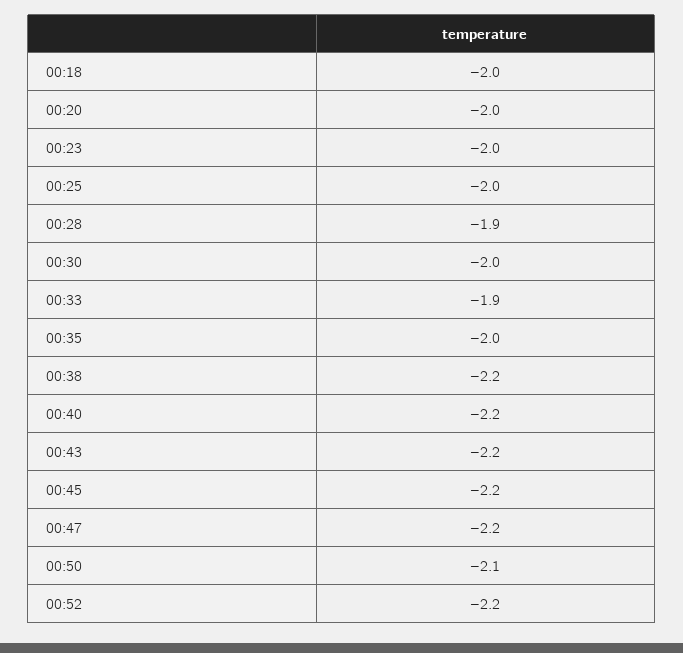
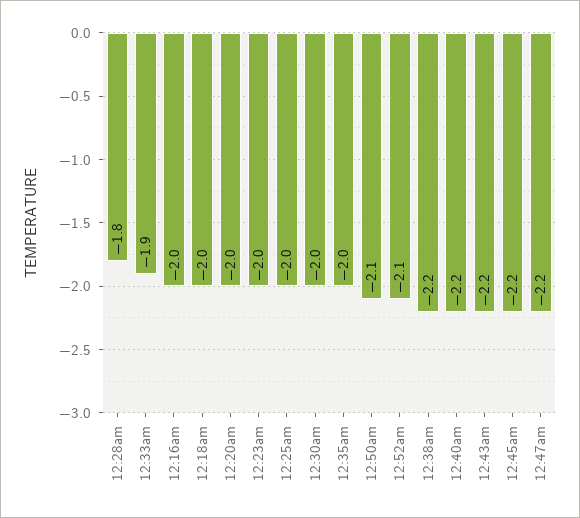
  {
    "00:18": -2,
    "00:20": -2,
    "00:23": -2,
    "00:25": -2,
-   "00:28": -1.9,
+   "00:28": -1.8,
    "00:30": -2,
    "00:33": -1.9,
    "00:35": -2,
    "00:38": -2.2,
    "00:40": -2.2,
    "00:43": -2.2,
    "00:45": -2.2,
    "00:47": -2.2,
    "00:50": -2.1,
-   "00:52": -2.2
+   "00:52": -2.1,
+   "12:16am": -2
  }

